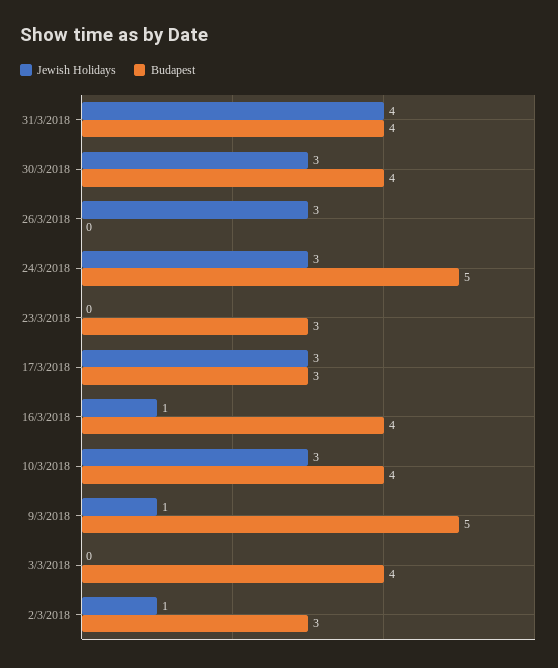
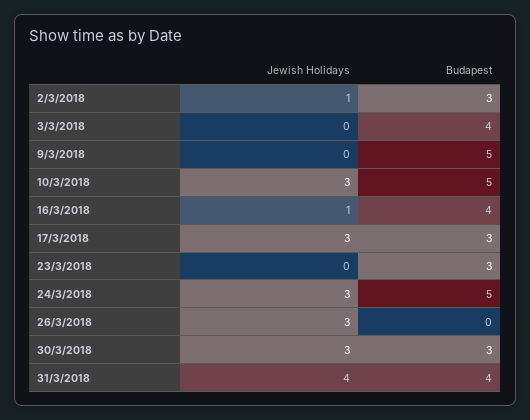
  {
    "Jewish Holidays": {
      "31/3/2018": 4,
      "30/3/2018": 3,
      "26/3/2018": 3,
      "24/3/2018": 3,
      "23/3/2018": 0,
      "17/3/2018": 3,
      "16/3/2018": 1,
      "10/3/2018": 3,
-     "9/3/2018": 1,
+     "9/3/2018": 0,
      "3/3/2018": 0,
      "2/3/2018": 1
    },
    "Budapest": {
      "31/3/2018": 4,
-     "30/3/2018": 4,
+     "30/3/2018": 3,
      "26/3/2018": 0,
      "24/3/2018": 5,
      "23/3/2018": 3,
      "17/3/2018": 3,
      "16/3/2018": 4,
-     "10/3/2018": 4,
+     "10/3/2018": 5,
      "9/3/2018": 5,
      "3/3/2018": 4,
      "2/3/2018": 3
    }
  }

